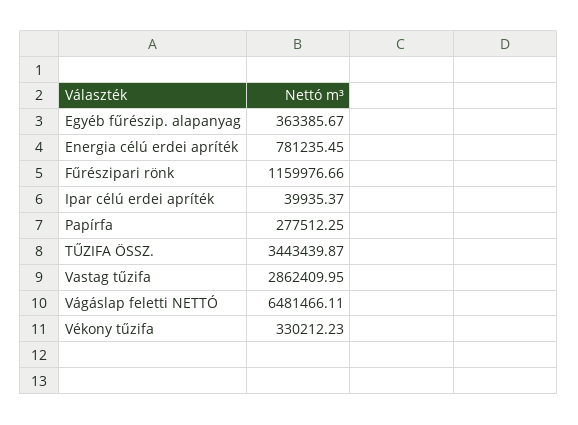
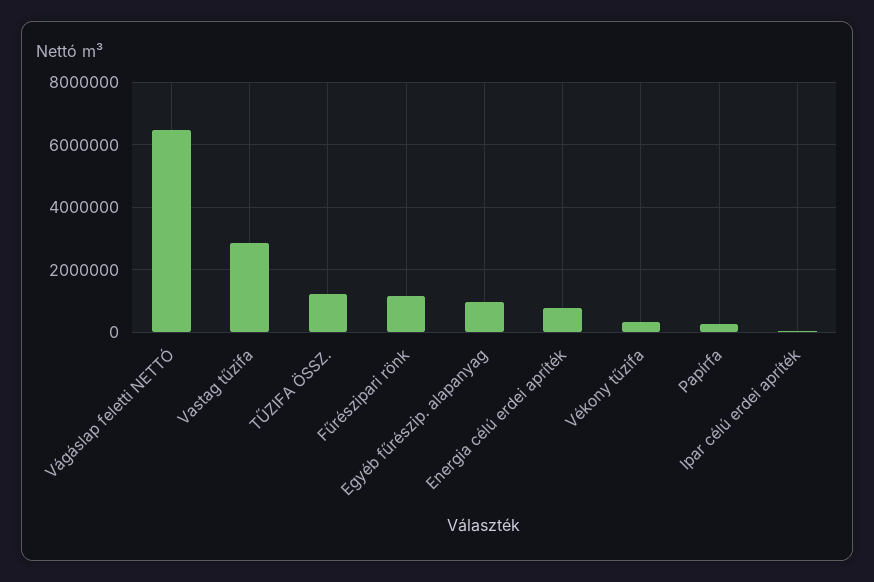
  {
-   "Egyéb fűrészip. alapanyag": 363385.67,
+   "Egyéb fűrészip. alapanyag": 1000000,
    "Energia célú erdei apríték": 781235.45,
    "Fűrészipari rönk": 1159976.66,
    "Ipar célú erdei apríték": 39935.37,
    "Papírfa": 277512.25,
-   "TŰZIFA ÖSSZ.": 3443439.87,
+   "TŰZIFA ÖSSZ.": 1200000,
    "Vastag tűzifa": 2862409.95,
    "Vágáslap feletti NETTÓ": 6481466.11,
    "Vékony tűzifa": 330212.23
  }

